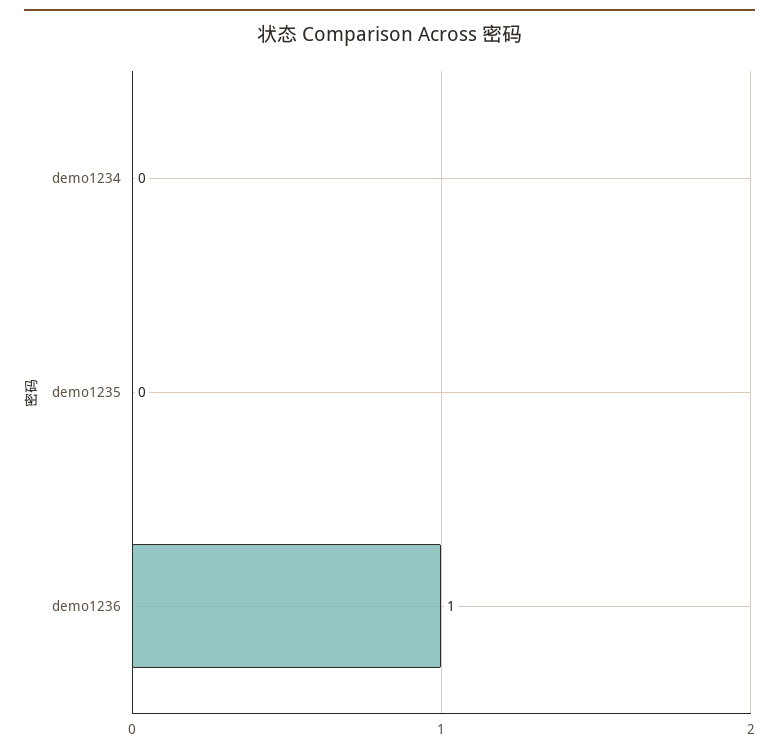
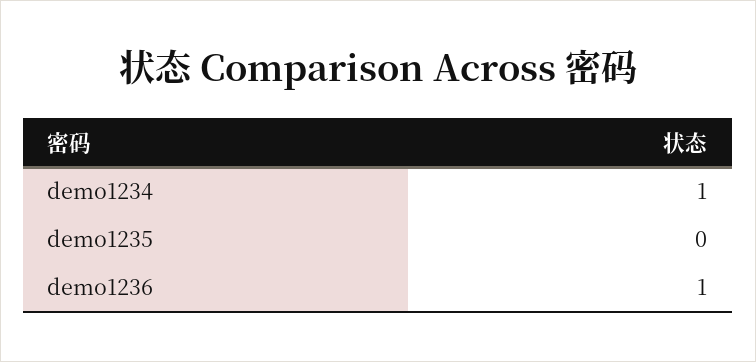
  {
-   "demo1234": 0,
+   "demo1234": 1,
    "demo1235": 0,
    "demo1236": 1
  }

